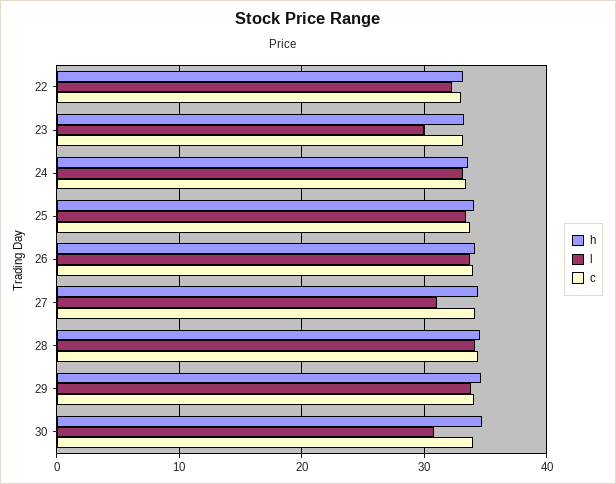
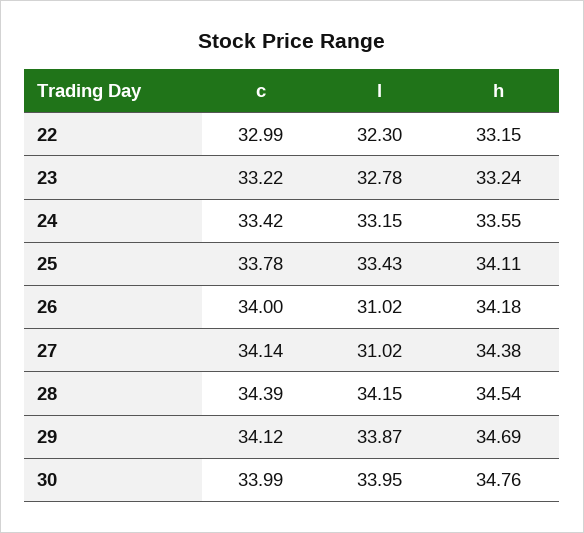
  {
    "h": {
      "22": 33.15,
      "23": 33.24,
      "24": 33.55,
      "25": 34.11,
      "26": 34.18,
      "27": 34.38,
      "28": 34.54,
      "29": 34.69,
      "30": 34.76
    },
    "l": {
      "22": 32.3,
-     "23": 30,
+     "23": 32.78,
      "24": 33.15,
      "25": 33.43,
-     "26": 34,
+     "26": 31.02,
      "27": 31.02,
      "28": 34.15,
      "29": 33.87,
-     "30": 31
+     "30": 33.95
    },
    "c": {
      "22": 32.99,
      "23": 33.22,
      "24": 33.42,
      "25": 33.78,
      "26": 34,
      "27": 34.14,
      "28": 34.39,
      "29": 34.12,
      "30": 33.99
    }
  }

